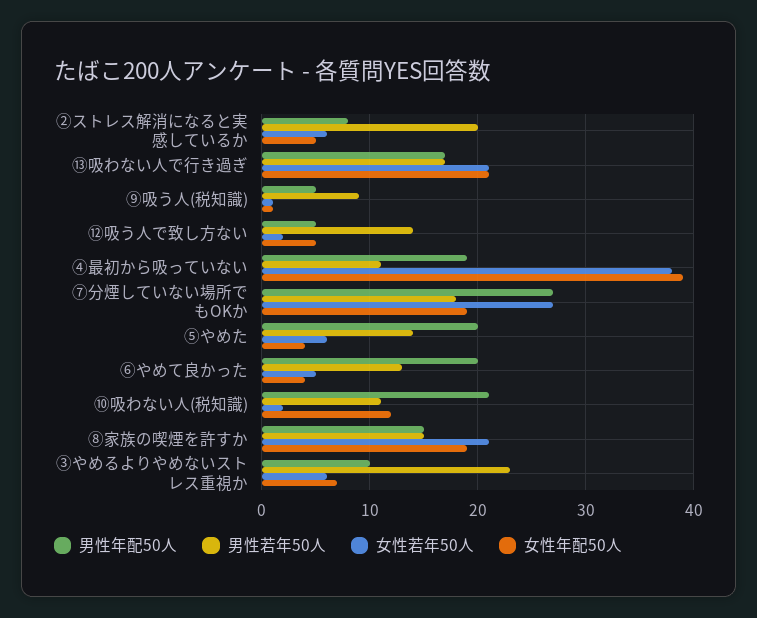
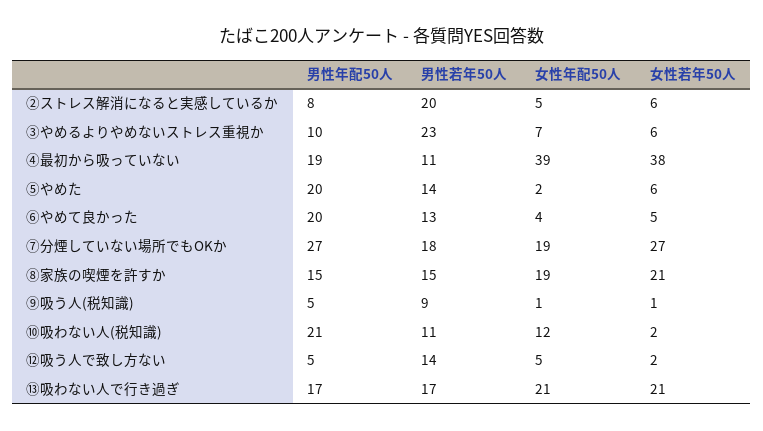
  {
    "男性年配50人": {
      "②ストレス解消になると実感しているか": 8,
      "⑬吸わない人で行き過ぎ": 17,
      "⑨吸う人(税知識)": 5,
      "⑫吸う人で致し方ない": 5,
      "④最初から吸っていない": 19,
      "⑦分煙していない場所でもOKか": 27,
      "⑤やめた": 20,
      "⑥やめて良かった": 20,
      "⑩吸わない人(税知識)": 21,
      "⑧家族の喫煙を許すか": 15,
      "③やめるよりやめないストレス重視か": 10
    },
    "男性若年50人": {
      "②ストレス解消になると実感しているか": 20,
      "⑬吸わない人で行き過ぎ": 17,
      "⑨吸う人(税知識)": 9,
      "⑫吸う人で致し方ない": 14,
      "④最初から吸っていない": 11,
      "⑦分煙していない場所でもOKか": 18,
      "⑤やめた": 14,
      "⑥やめて良かった": 13,
      "⑩吸わない人(税知識)": 11,
      "⑧家族の喫煙を許すか": 15,
      "③やめるよりやめないストレス重視か": 23
    },
    "女性若年50人": {
      "②ストレス解消になると実感しているか": 6,
      "⑬吸わない人で行き過ぎ": 21,
      "⑨吸う人(税知識)": 1,
      "⑫吸う人で致し方ない": 2,
      "④最初から吸っていない": 38,
      "⑦分煙していない場所でもOKか": 27,
      "⑤やめた": 6,
      "⑥やめて良かった": 5,
      "⑩吸わない人(税知識)": 2,
      "⑧家族の喫煙を許すか": 21,
      "③やめるよりやめないストレス重視か": 6
    },
    "女性年配50人": {
      "②ストレス解消になると実感しているか": 5,
      "⑬吸わない人で行き過ぎ": 21,
      "⑨吸う人(税知識)": 1,
      "⑫吸う人で致し方ない": 5,
      "④最初から吸っていない": 39,
      "⑦分煙していない場所でもOKか": 19,
-     "⑤やめた": 4,
+     "⑤やめた": 2,
      "⑥やめて良かった": 4,
      "⑩吸わない人(税知識)": 12,
      "⑧家族の喫煙を許すか": 19,
      "③やめるよりやめないストレス重視か": 7
    }
  }

